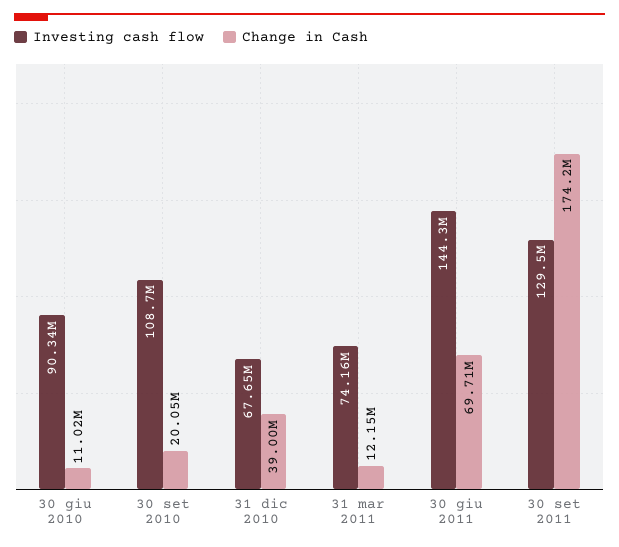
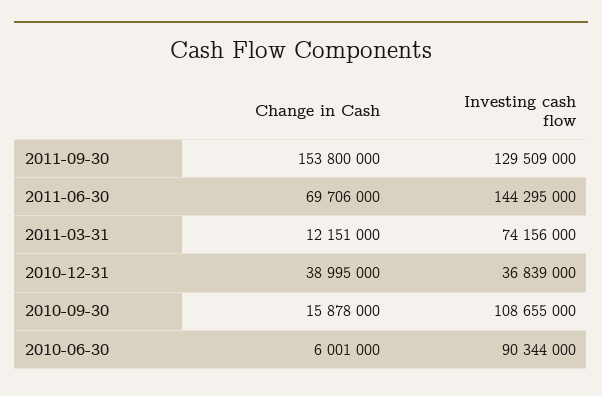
  {
    "Investing cash flow": {
      "30 giu 2010": 90344000,
      "30 set 2010": 108655000,
-     "31 dic 2010": 67650000,
+     "31 dic 2010": 36839000,
      "31 mar 2011": 74156000,
      "30 giu 2011": 144295000,
      "30 set 2011": 129509000
    },
    "Change in Cash": {
-     "30 giu 2010": 11020000,
+     "30 giu 2010": 6001000,
-     "30 set 2010": 20050000,
+     "30 set 2010": 15878000,
      "31 dic 2010": 38995000,
      "31 mar 2011": 12151000,
      "30 giu 2011": 69706000,
-     "30 set 2011": 174200000
+     "30 set 2011": 153800000
    }
  }

